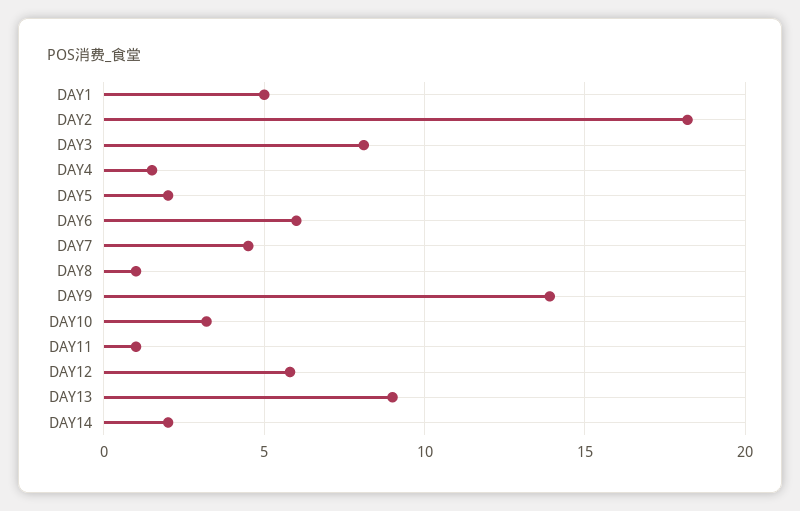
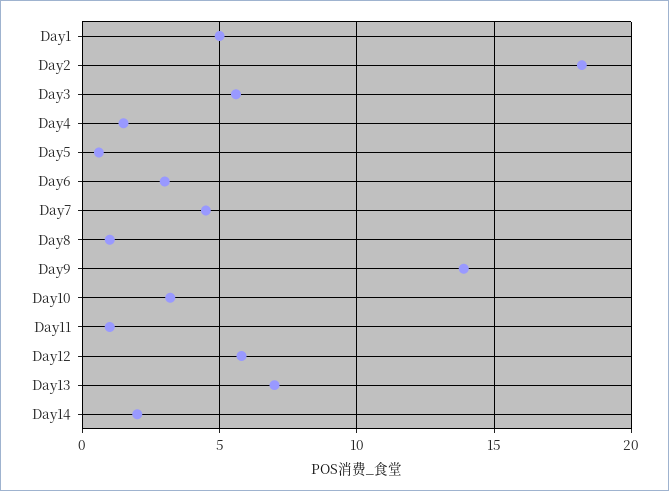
  {
    "DAY1": 5,
    "DAY2": 18,
-   "DAY3": 8,
+   "DAY3": 5.5,
    "DAY4": 1.5,
-   "DAY5": 2,
+   "DAY5": 0.5,
-   "DAY6": 6,
+   "DAY6": 3,
    "DAY7": 4.5,
    "DAY8": 1,
    "DAY9": 14,
    "DAY10": 3,
    "DAY11": 1,
    "DAY12": 6,
-   "DAY13": 9,
+   "DAY13": 7,
    "DAY14": 2
  }

